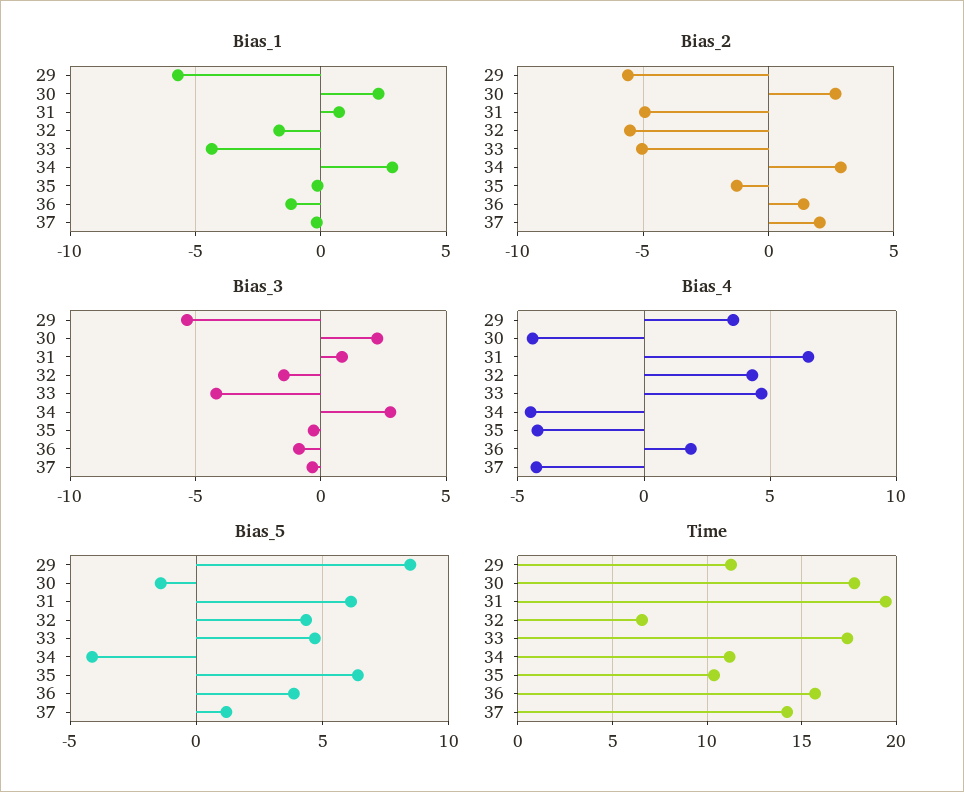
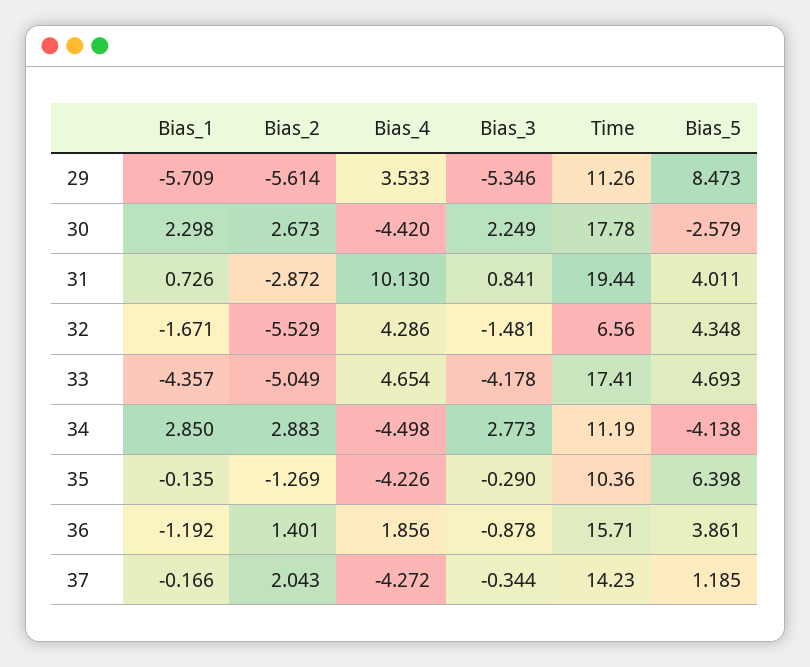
  {
    "Bias_1": {
      "29": -5.709,
      "30": 2.298,
      "31": 0.726,
      "32": -1.671,
      "33": -4.357,
      "34": 2.85,
      "35": -0.135,
      "36": -1.192,
      "37": -0.166
    },
    "Bias_2": {
      "29": -5.614,
      "30": 2.673,
-     "31": -5,
+     "31": -2.872,
      "32": -5.529,
      "33": -5.049,
      "34": 2.883,
      "35": -1.269,
      "36": 1.401,
      "37": 2.043
    },
    "Bias_3": {
      "29": -5.346,
      "30": 2.249,
      "31": 0.841,
      "32": -1.481,
      "33": -4.178,
      "34": 2.773,
      "35": -0.29,
      "36": -0.878,
      "37": -0.344
    },
    "Bias_4": {
      "29": 3.533,
      "30": -4.42,
-     "31": 6.5,
+     "31": 10.13,
      "32": 4.286,
      "33": 4.654,
      "34": -4.498,
      "35": -4.226,
      "36": 1.856,
      "37": -4.272
    },
    "Bias_5": {
      "29": 8.473,
-     "30": -1.5,
+     "30": -2.579,
-     "31": 6,
+     "31": 4.011,
      "32": 4.348,
      "33": 4.693,
      "34": -4.138,
      "35": 6.398,
      "36": 3.861,
      "37": 1.185
    },
    "Time": {
      "29": 11.26,
      "30": 17.78,
      "31": 19.44,
      "32": 6.56,
      "33": 17.41,
      "34": 11.19,
      "35": 10.36,
      "36": 15.71,
      "37": 14.23
    }
  }

